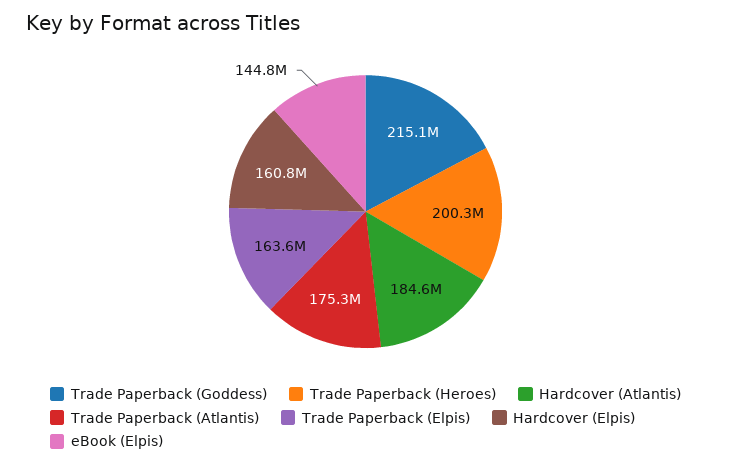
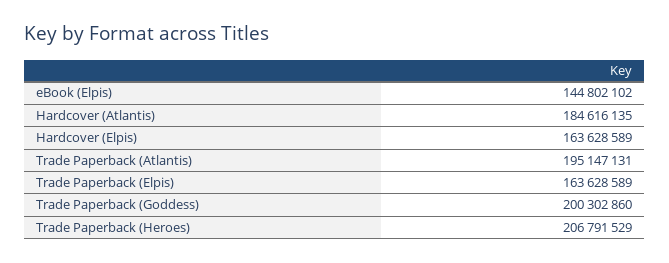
  {
-   "Trade Paperback (Goddess)": 215100000,
+   "Trade Paperback (Goddess)": 200302860,
-   "Trade Paperback (Heroes)": 200300000,
+   "Trade Paperback (Heroes)": 206791529,
    "Hardcover (Atlantis)": 184616135,
-   "Trade Paperback (Atlantis)": 175300000,
+   "Trade Paperback (Atlantis)": 195147131,
    "Trade Paperback (Elpis)": 163628589,
-   "Hardcover (Elpis)": 160800000,
+   "Hardcover (Elpis)": 163628589,
    "eBook (Elpis)": 144802102
  }

